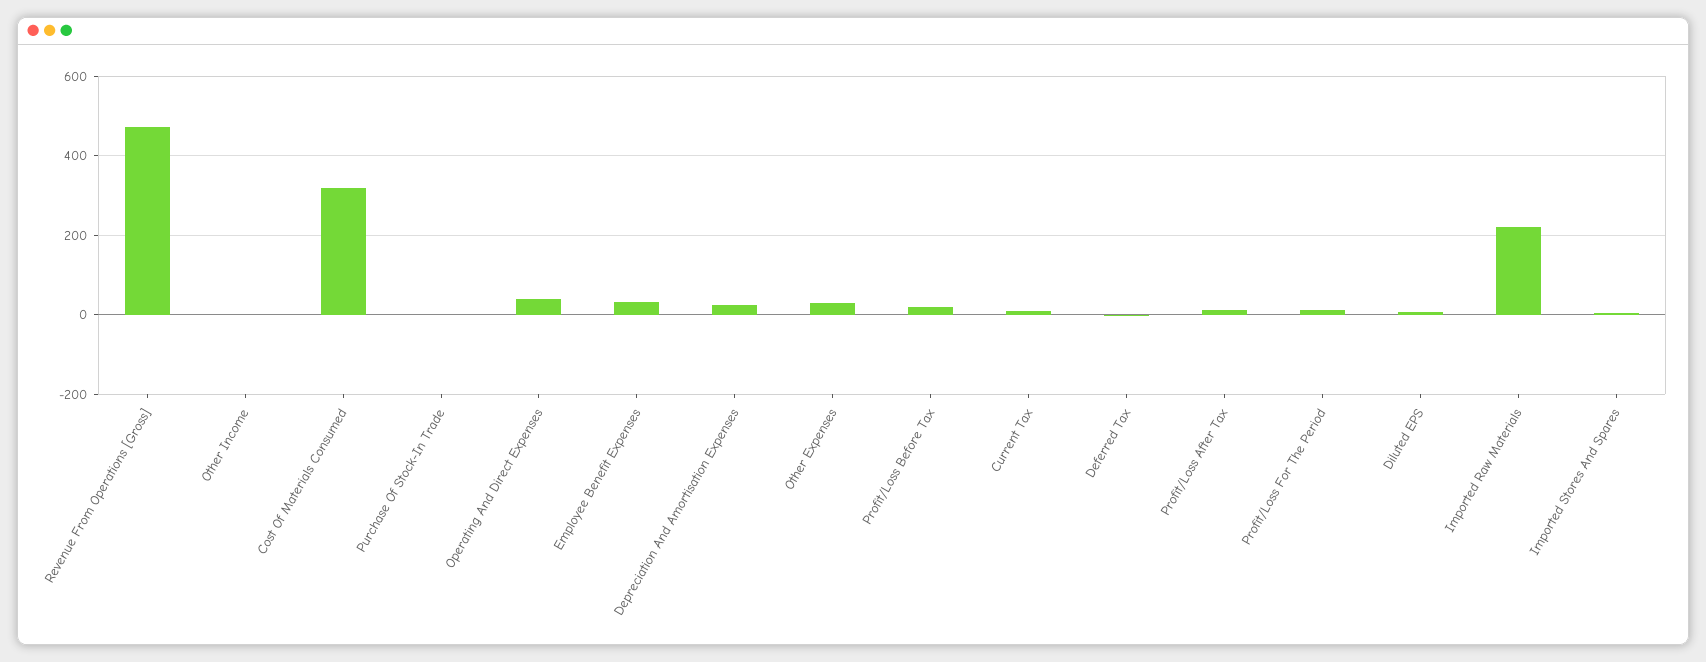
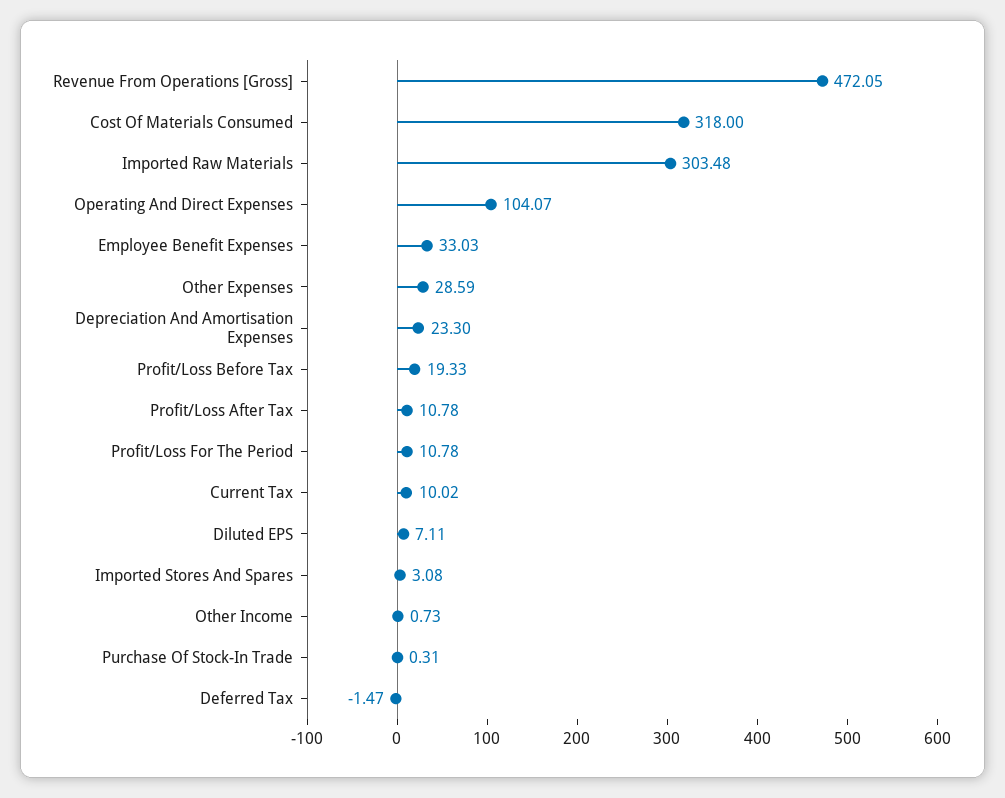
  {
    "Revenue From Operations [Gross]": 472.05,
    "Other Income": 0.73,
    "Cost Of Materials Consumed": 318,
    "Purchase Of Stock-In Trade": 0.31,
-   "Operating And Direct Expenses": 40,
+   "Operating And Direct Expenses": 104.07,
    "Employee Benefit Expenses": 33.03,
    "Depreciation And Amortisation Expenses": 23.3,
    "Other Expenses": 28.59,
    "Profit/Loss Before Tax": 19.33,
    "Current Tax": 10.02,
    "Deferred Tax": -1.47,
    "Profit/Loss After Tax": 10.78,
    "Profit/Loss For The Period": 10.78,
    "Diluted EPS": 7.11,
-   "Imported Raw Materials": 220,
+   "Imported Raw Materials": 303.48,
    "Imported Stores And Spares": 3.08
  }

